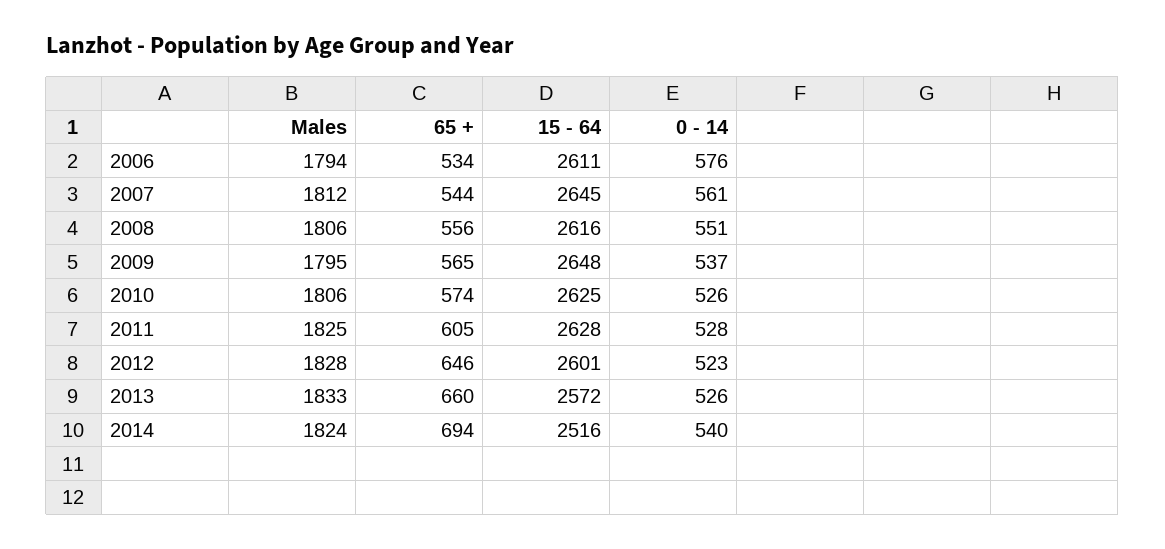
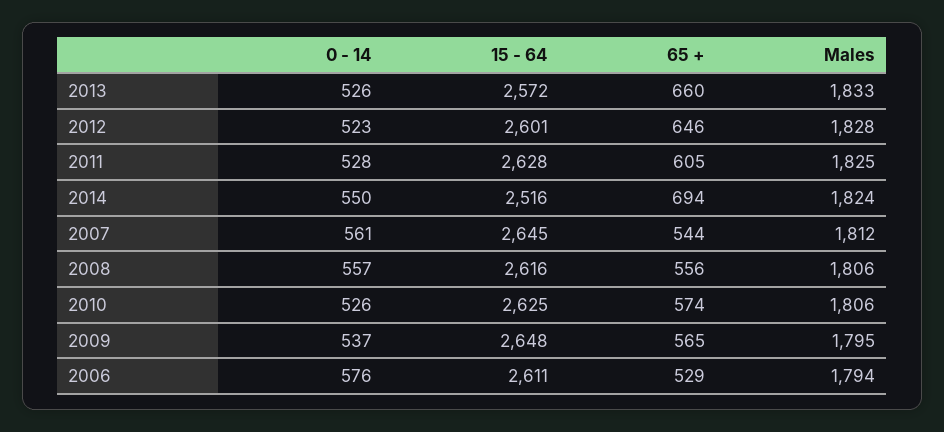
  {
    "Males": {
      "2006": 1794,
      "2007": 1812,
      "2008": 1806,
      "2009": 1795,
      "2010": 1806,
      "2011": 1825,
      "2012": 1828,
      "2013": 1833,
      "2014": 1824
    },
    "65 +": {
-     "2006": 534,
+     "2006": 529,
      "2007": 544,
      "2008": 556,
      "2009": 565,
      "2010": 574,
      "2011": 605,
      "2012": 646,
      "2013": 660,
      "2014": 694
    },
    "15 - 64": {
      "2006": 2611,
      "2007": 2645,
      "2008": 2616,
      "2009": 2648,
      "2010": 2625,
      "2011": 2628,
      "2012": 2601,
      "2013": 2572,
      "2014": 2516
    },
    "0 - 14": {
      "2006": 576,
      "2007": 561,
-     "2008": 551,
+     "2008": 557,
      "2009": 537,
      "2010": 526,
      "2011": 528,
      "2012": 523,
      "2013": 526,
-     "2014": 540
+     "2014": 550
    }
  }

